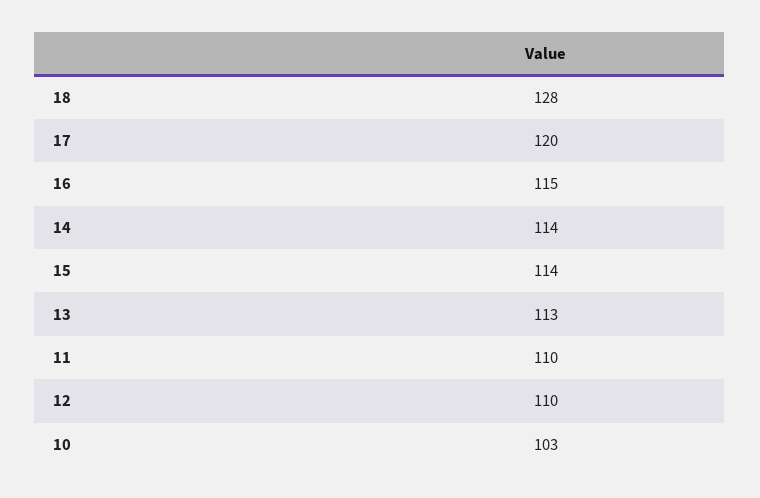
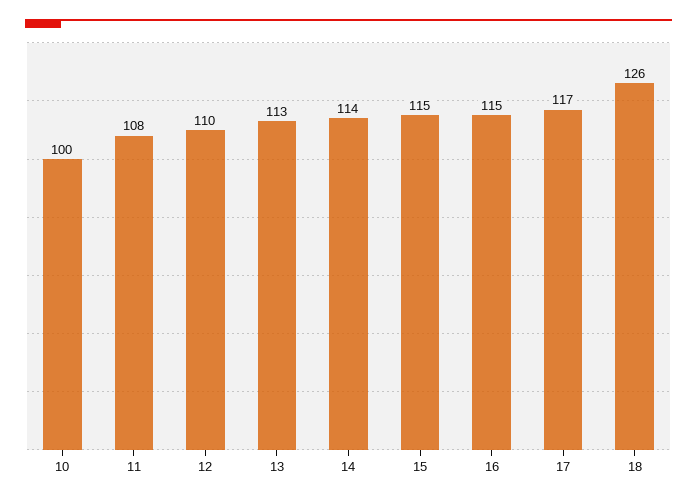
  {
-   "18": 128,
+   "18": 126,
-   "17": 120,
+   "17": 117,
    "16": 115,
    "14": 114,
-   "15": 114,
+   "15": 115,
    "13": 113,
-   "11": 110,
+   "11": 108,
    "12": 110,
-   "10": 103
+   "10": 100
  }

